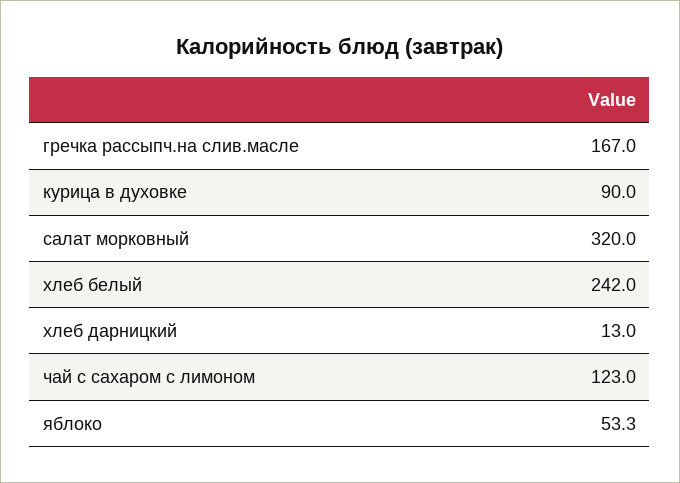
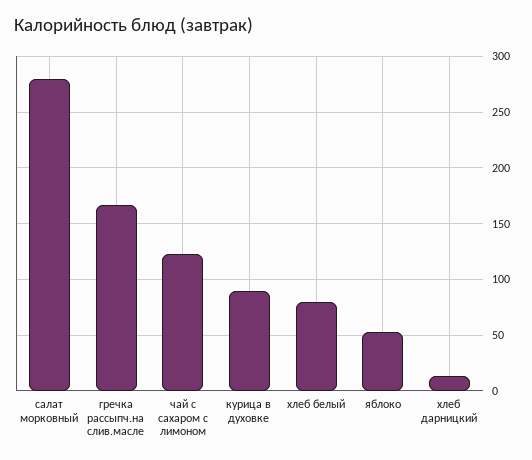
  {
    "гречка рассыпч.на слив.масле": 167,
    "курица в духовке": 90,
-   "салат морковный": 320,
+   "салат морковный": 280,
-   "хлеб белый": 242,
+   "хлеб белый": 80,
    "хлеб дарницкий": 13,
    "чай с сахаром с лимоном": 123,
    "яблоко": 53.3
  }

